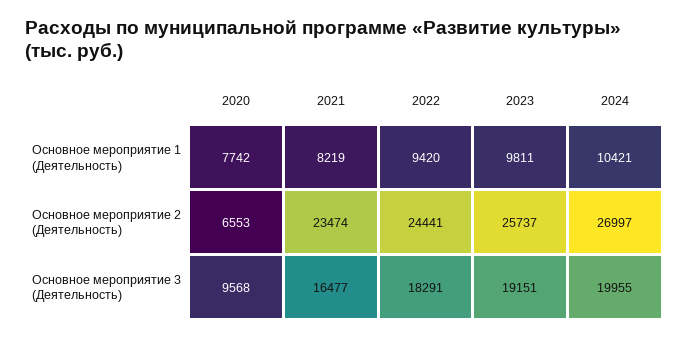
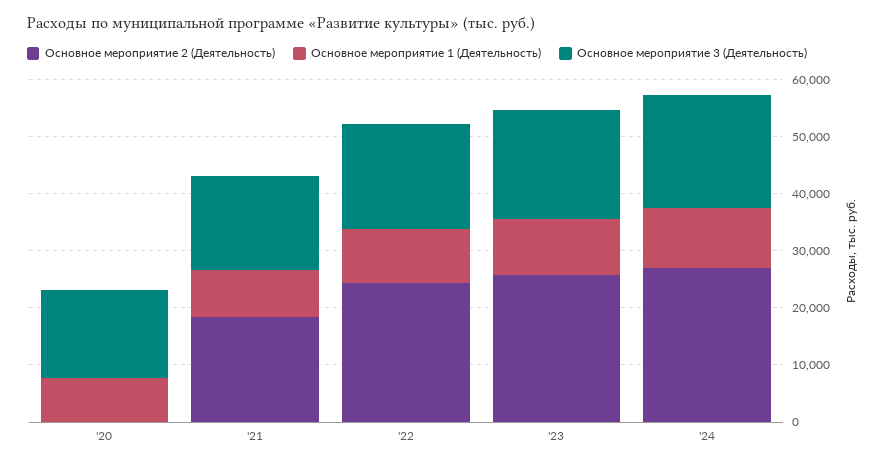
  {
    "Основное мероприятие 1 (Деятельность)": {
      "2020": 7742,
      "2021": 8219,
      "2022": 9420,
      "2023": 9811,
      "2024": 10421
    },
    "Основное мероприятие 2 (Деятельность)": {
-     "2020": 6553,
+     "2020": 0,
-     "2021": 23474,
+     "2021": 18000,
      "2022": 24441,
      "2023": 25737,
      "2024": 26997
    },
    "Основное мероприятие 3 (Деятельность)": {
-     "2020": 9568,
+     "2020": 16000,
      "2021": 16477,
      "2022": 18291,
      "2023": 19151,
      "2024": 19955
    }
  }

